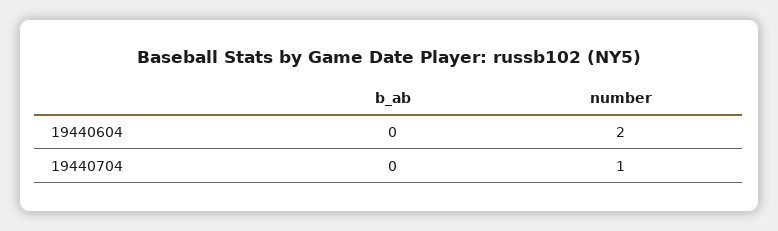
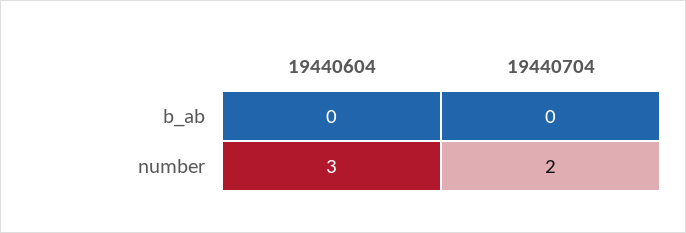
  {
    "b_ab": {
      "19440604": 0,
      "19440704": 0
    },
    "number": {
-     "19440604": 2,
+     "19440604": 3,
-     "19440704": 1
+     "19440704": 2
    }
  }

